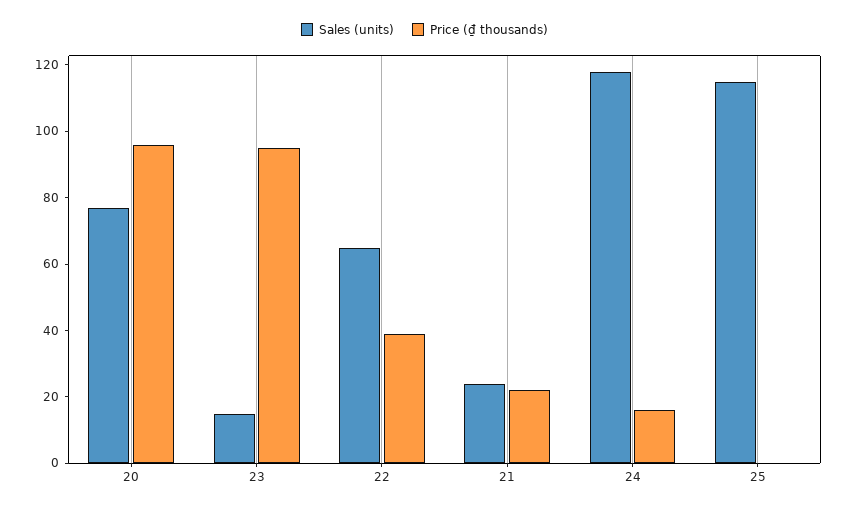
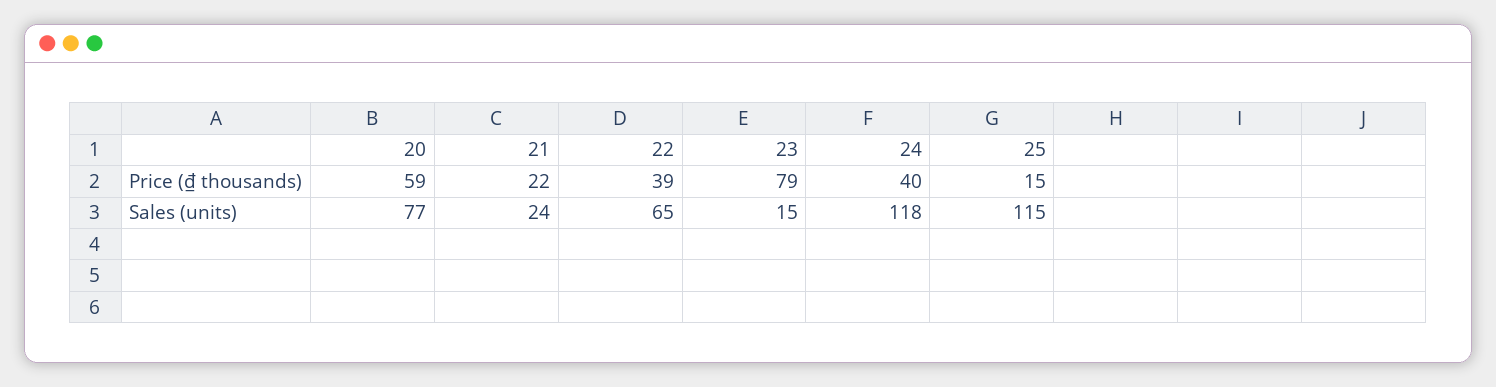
  {
    "Sales (units)": {
      "20": 77,
      "23": 15,
      "22": 65,
      "21": 24,
      "24": 118,
      "25": 115
    },
    "Price (₫ thousands)": {
-     "20": 95,
+     "20": 59,
-     "23": 95,
+     "23": 79,
      "22": 39,
      "21": 22,
-     "24": 15,
+     "24": 40,
-     "25": 0
+     "25": 15
    }
  }

